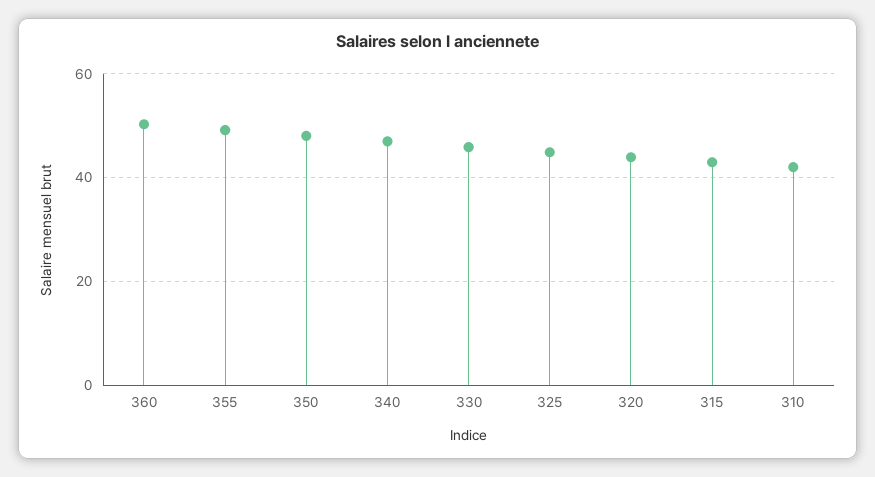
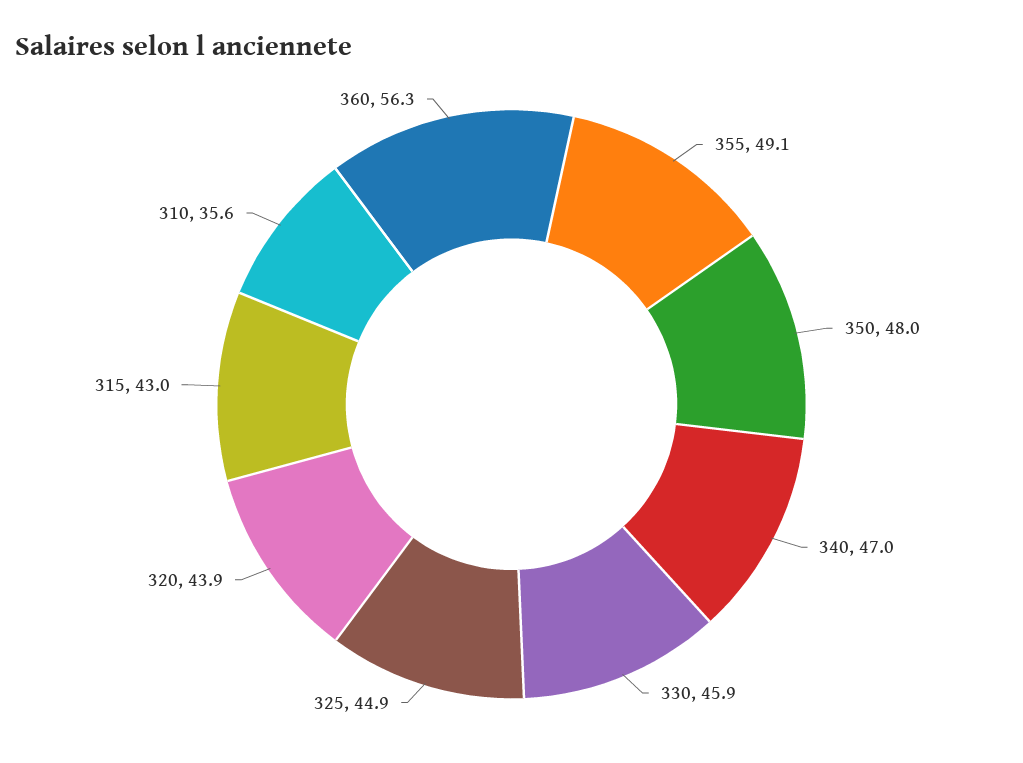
  {
-   "360": 50,
+   "360": 56.3,
    "355": 49.1,
    "350": 48,
    "340": 47,
    "330": 45.9,
    "325": 44.9,
    "320": 43.9,
    "315": 43,
-   "310": 42
+   "310": 35.6
  }

